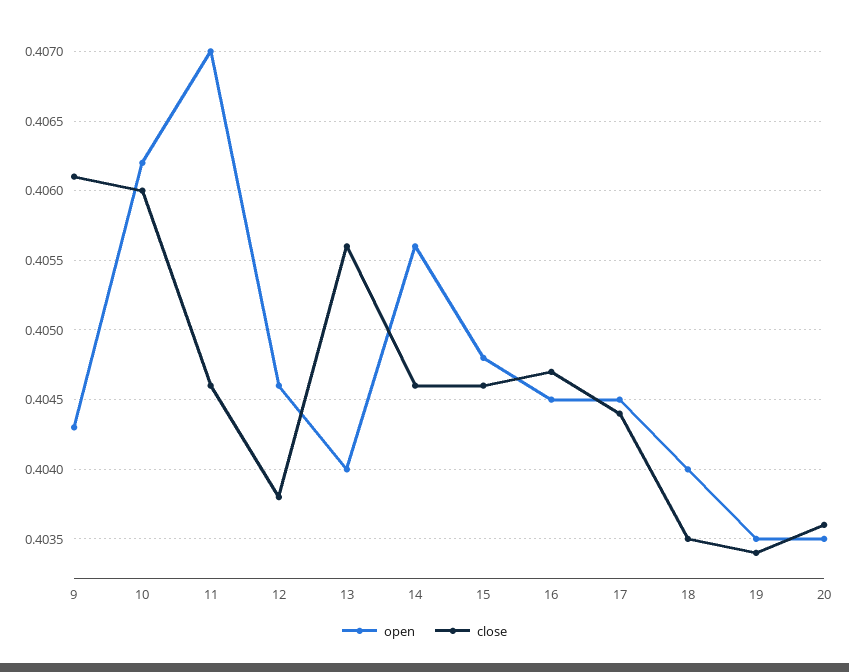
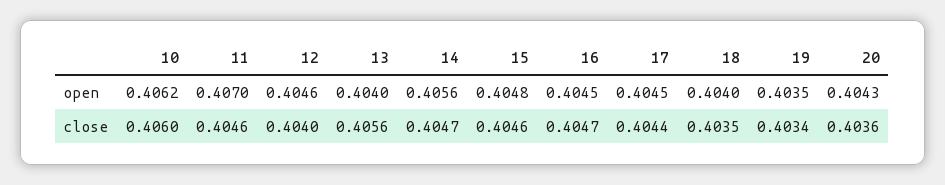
  {
    "open": {
-     "9": 0.4043,
      "10": 0.4062,
      "11": 0.407,
      "12": 0.4046,
      "13": 0.404,
      "14": 0.4056,
      "15": 0.4048,
      "16": 0.4045,
      "17": 0.4045,
      "18": 0.404,
      "19": 0.4035,
-     "20": 0.4035
+     "20": 0.4043
    },
    "close": {
-     "9": 0.4061,
      "10": 0.406,
      "11": 0.4046,
-     "12": 0.4038,
+     "12": 0.404,
      "13": 0.4056,
-     "14": 0.4046,
+     "14": 0.4047,
      "15": 0.4046,
      "16": 0.4047,
      "17": 0.4044,
      "18": 0.4035,
      "19": 0.4034,
      "20": 0.4036
    }
  }

